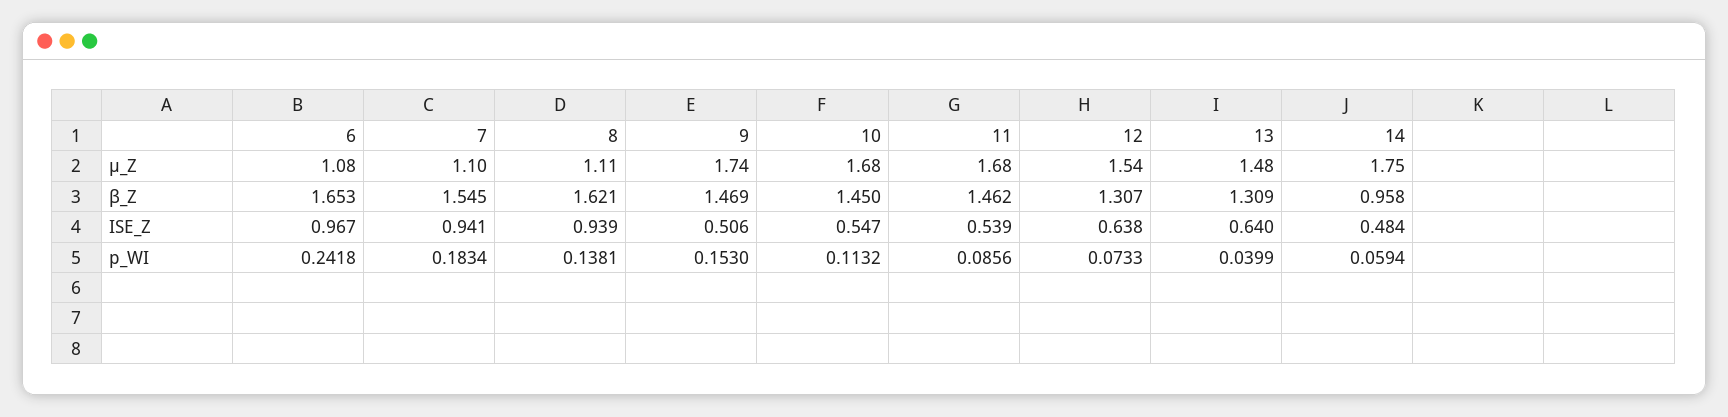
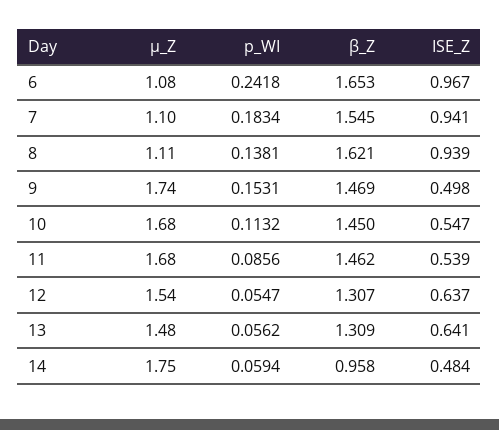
  {
    "6": {
      "µ_Z": 1.08,
      "β_Z": 1.653,
      "ISE_Z": 0.967,
      "p_WI": 0.2418
    },
    "7": {
      "µ_Z": 1.1,
      "β_Z": 1.545,
      "ISE_Z": 0.941,
      "p_WI": 0.1834
    },
    "8": {
      "µ_Z": 1.11,
      "β_Z": 1.621,
      "ISE_Z": 0.939,
      "p_WI": 0.1381
    },
    "9": {
      "µ_Z": 1.74,
      "β_Z": 1.469,
-     "ISE_Z": 0.506,
+     "ISE_Z": 0.498,
-     "p_WI": 0.153
+     "p_WI": 0.1531
    },
    "10": {
      "µ_Z": 1.68,
      "β_Z": 1.45,
      "ISE_Z": 0.547,
      "p_WI": 0.1132
    },
    "11": {
      "µ_Z": 1.68,
      "β_Z": 1.462,
      "ISE_Z": 0.539,
      "p_WI": 0.0856
    },
    "12": {
      "µ_Z": 1.54,
      "β_Z": 1.307,
-     "ISE_Z": 0.638,
+     "ISE_Z": 0.637,
-     "p_WI": 0.0733
+     "p_WI": 0.0547
    },
    "13": {
      "µ_Z": 1.48,
      "β_Z": 1.309,
-     "ISE_Z": 0.64,
+     "ISE_Z": 0.641,
-     "p_WI": 0.0399
+     "p_WI": 0.0562
    },
    "14": {
      "µ_Z": 1.75,
      "β_Z": 0.958,
      "ISE_Z": 0.484,
      "p_WI": 0.0594
    }
  }

